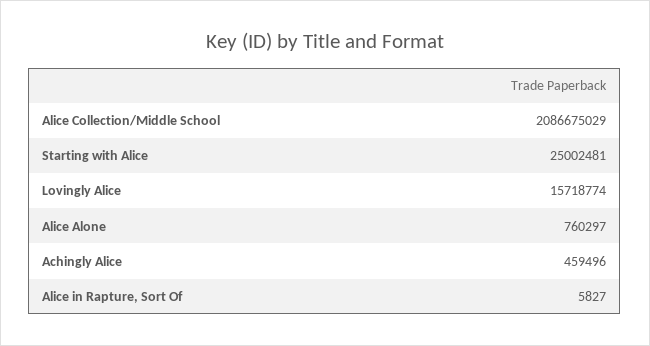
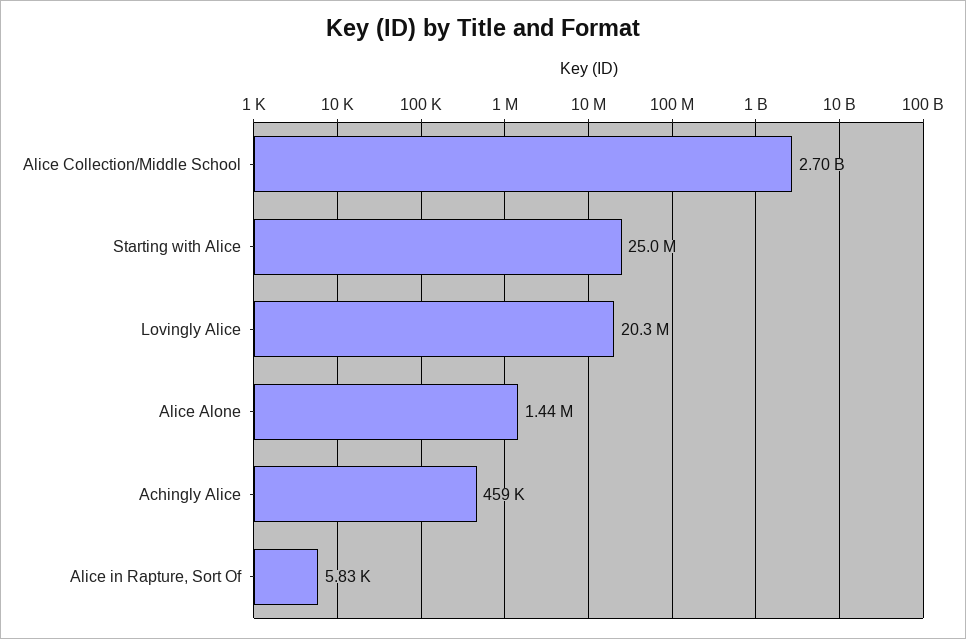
  {
-   "Alice Collection/Middle School": 2086675029,
+   "Alice Collection/Middle School": 2700000000,
    "Starting with Alice": 25002481,
-   "Lovingly Alice": 15718774,
+   "Lovingly Alice": 20300000,
-   "Alice Alone": 760297,
+   "Alice Alone": 1440000,
    "Achingly Alice": 459496,
    "Alice in Rapture, Sort Of": 5827
  }

